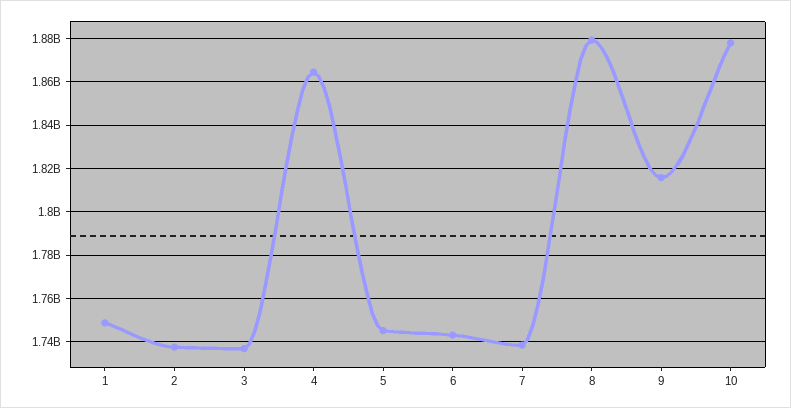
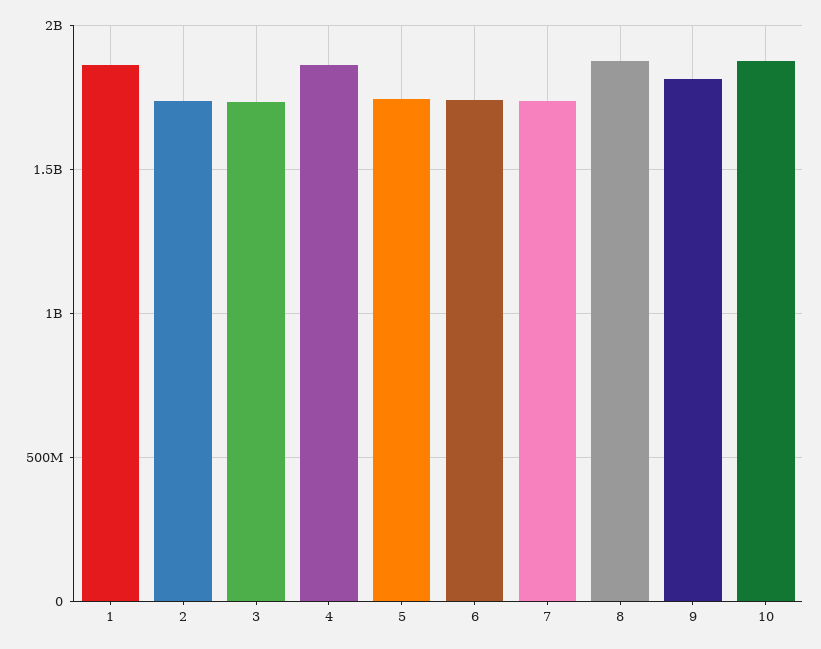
  {
-   "1": 1750000000,
+   "1": 1850000000,
    "2": 1740000000,
    "3": 1735000000,
    "4": 1865000000,
    "5": 1745000000,
    "6": 1745000000,
    "7": 1740000000,
    "8": 1880000000,
    "9": 1815000000,
    "10": 1880000000
  }

